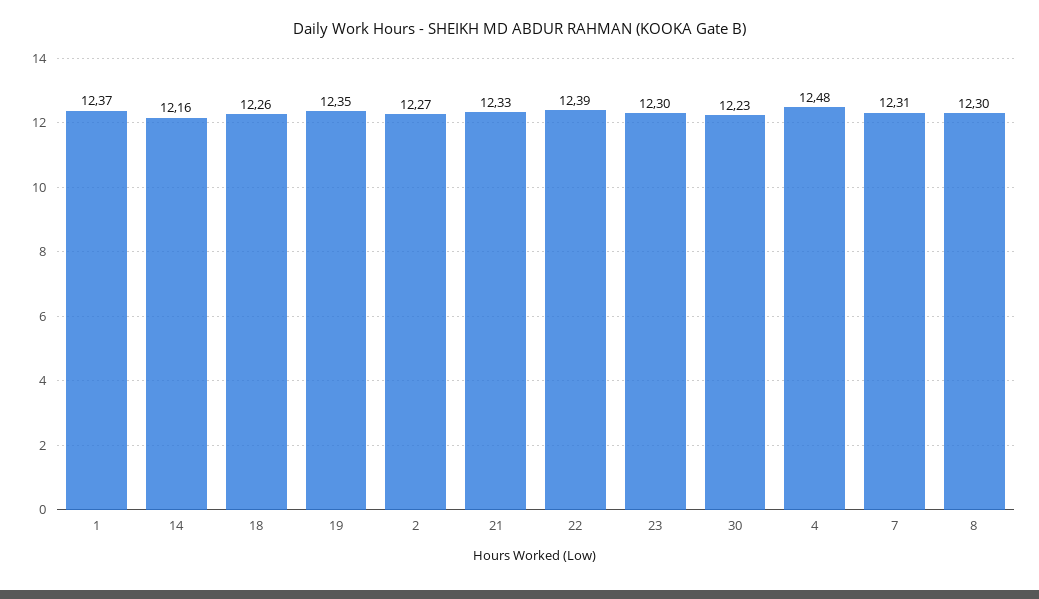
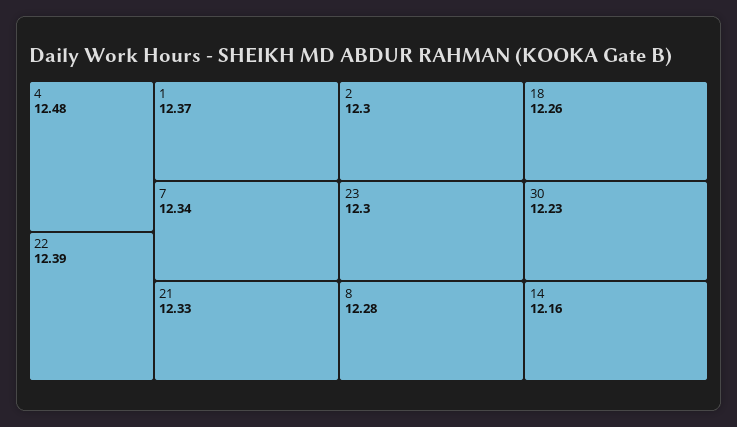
  {
    "1": 12.37,
    "14": 12.16,
    "18": 12.26,
-   "19": 12.35,
-   "2": 12.27,
+   "2": 12.3,
    "21": 12.33,
    "22": 12.39,
    "23": 12.3,
    "30": 12.23,
    "4": 12.48,
-   "7": 12.31,
+   "7": 12.34,
-   "8": 12.3
+   "8": 12.28
  }

